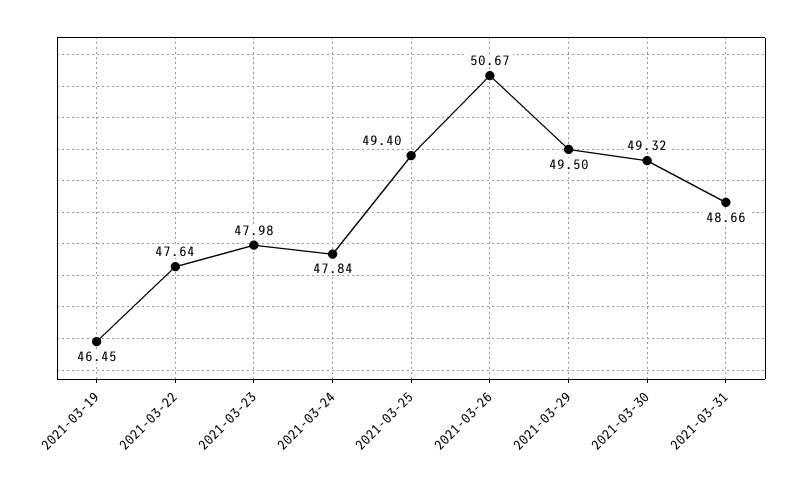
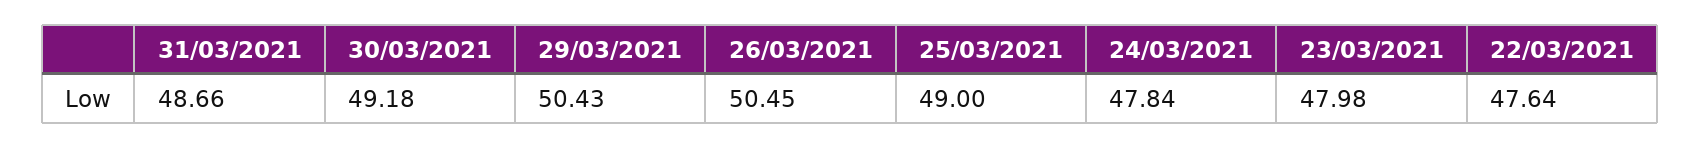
  {
-   "2021-03-19": 46.45,
    "2021-03-22": 47.64,
    "2021-03-23": 47.98,
    "2021-03-24": 47.84,
-   "2021-03-25": 49.4,
+   "2021-03-25": 49,
-   "2021-03-26": 50.67,
+   "2021-03-26": 50.45,
-   "2021-03-29": 49.5,
+   "2021-03-29": 50.43,
-   "2021-03-30": 49.32,
+   "2021-03-30": 49.18,
    "2021-03-31": 48.66
  }

